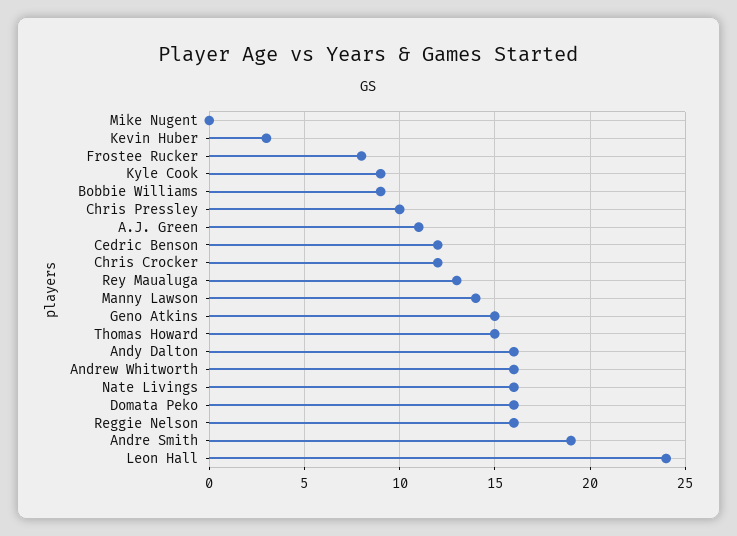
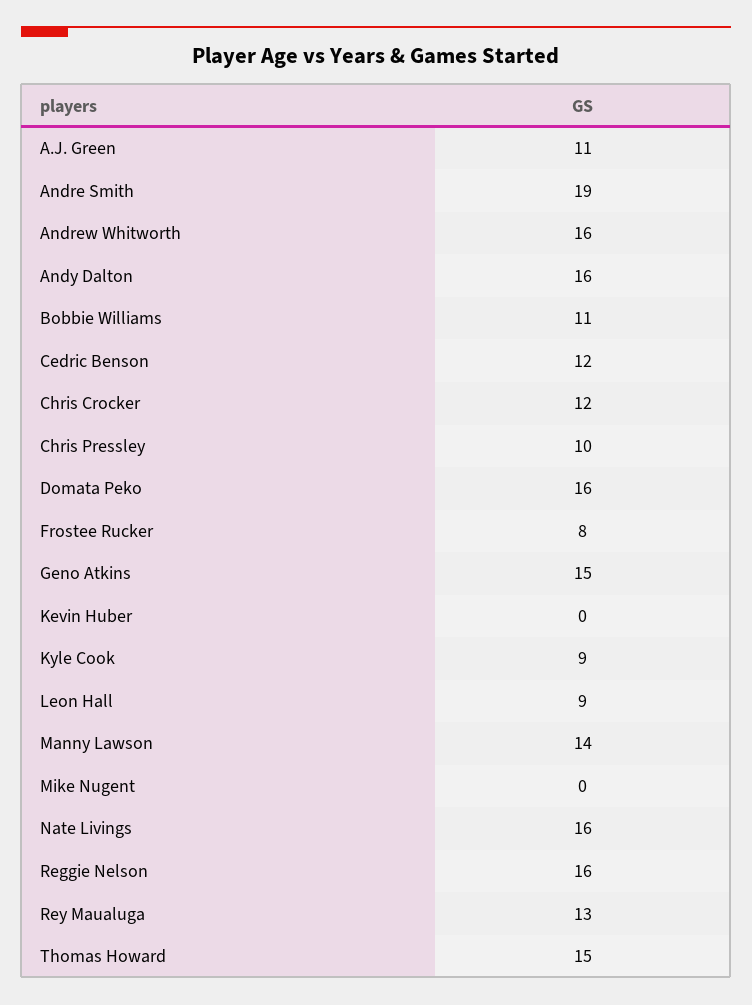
  {
    "Mike Nugent": 0,
-   "Kevin Huber": 3,
+   "Kevin Huber": 0,
    "Frostee Rucker": 8,
    "Kyle Cook": 9,
-   "Bobbie Williams": 9,
+   "Bobbie Williams": 11,
    "Chris Pressley": 10,
    "A.J. Green": 11,
    "Cedric Benson": 12,
    "Chris Crocker": 12,
    "Rey Maualuga": 13,
    "Manny Lawson": 14,
    "Geno Atkins": 15,
    "Thomas Howard": 15,
    "Andy Dalton": 16,
    "Andrew Whitworth": 16,
    "Nate Livings": 16,
    "Domata Peko": 16,
    "Reggie Nelson": 16,
    "Andre Smith": 19,
-   "Leon Hall": 24
+   "Leon Hall": 9
  }

